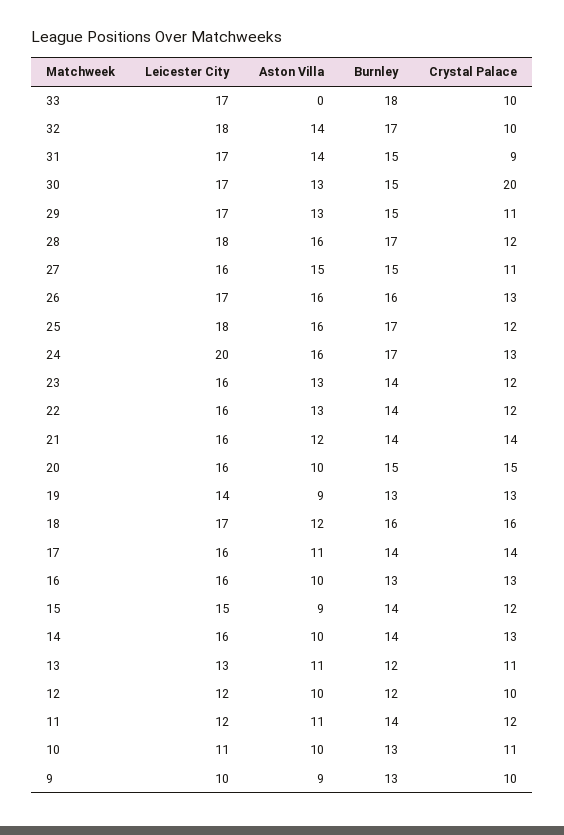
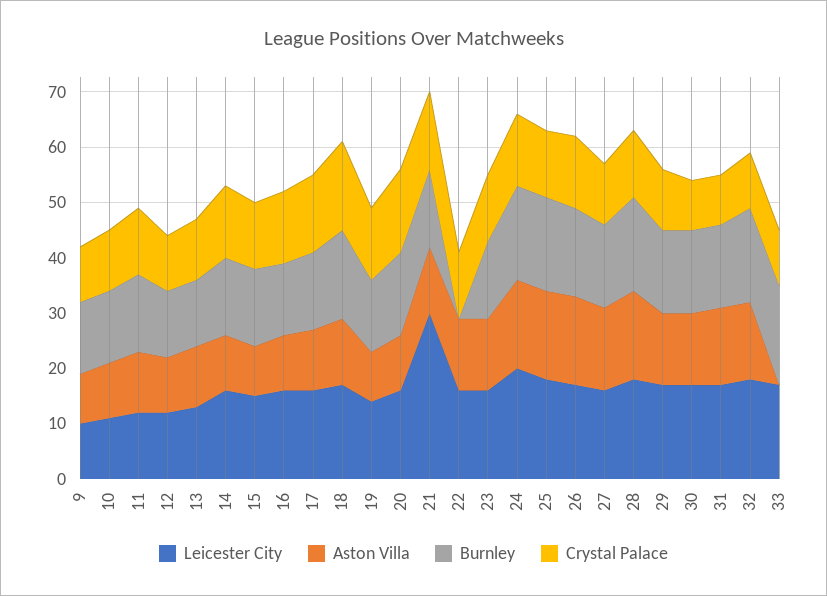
  {
    "Leicester City": {
      "33": 17,
      "32": 18,
      "31": 17,
      "30": 17,
      "29": 17,
      "28": 18,
      "27": 16,
      "26": 17,
      "25": 18,
      "24": 20,
      "23": 16,
      "22": 16,
-     "21": 16,
+     "21": 30,
      "20": 16,
      "19": 14,
      "18": 17,
      "17": 16,
      "16": 16,
      "15": 15,
      "14": 16,
      "13": 13,
      "12": 12,
      "11": 12,
      "10": 11,
      "9": 10
    },
    "Aston Villa": {
      "33": 0,
      "32": 14,
      "31": 14,
      "30": 13,
      "29": 13,
      "28": 16,
      "27": 15,
      "26": 16,
      "25": 16,
      "24": 16,
      "23": 13,
      "22": 13,
      "21": 12,
      "20": 10,
      "19": 9,
      "18": 12,
      "17": 11,
      "16": 10,
      "15": 9,
      "14": 10,
      "13": 11,
      "12": 10,
      "11": 11,
      "10": 10,
      "9": 9
    },
    "Burnley": {
      "33": 18,
      "32": 17,
      "31": 15,
      "30": 15,
      "29": 15,
      "28": 17,
      "27": 15,
      "26": 16,
      "25": 17,
      "24": 17,
      "23": 14,
-     "22": 14,
+     "22": 0,
      "21": 14,
      "20": 15,
      "19": 13,
      "18": 16,
      "17": 14,
      "16": 13,
      "15": 14,
      "14": 14,
      "13": 12,
      "12": 12,
      "11": 14,
      "10": 13,
      "9": 13
    },
    "Crystal Palace": {
      "33": 10,
      "32": 10,
      "31": 9,
-     "30": 20,
+     "30": 10,
      "29": 11,
      "28": 12,
      "27": 11,
      "26": 13,
      "25": 12,
      "24": 13,
      "23": 12,
      "22": 12,
      "21": 14,
      "20": 15,
      "19": 13,
      "18": 16,
      "17": 14,
      "16": 13,
      "15": 12,
      "14": 13,
      "13": 11,
      "12": 10,
      "11": 12,
      "10": 11,
      "9": 10
    }
  }

